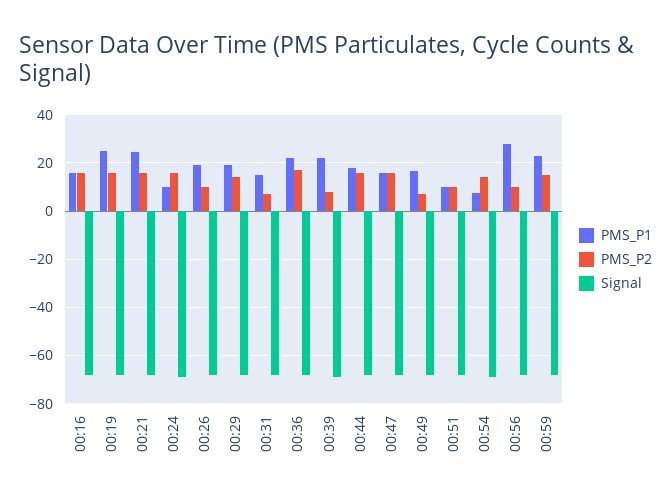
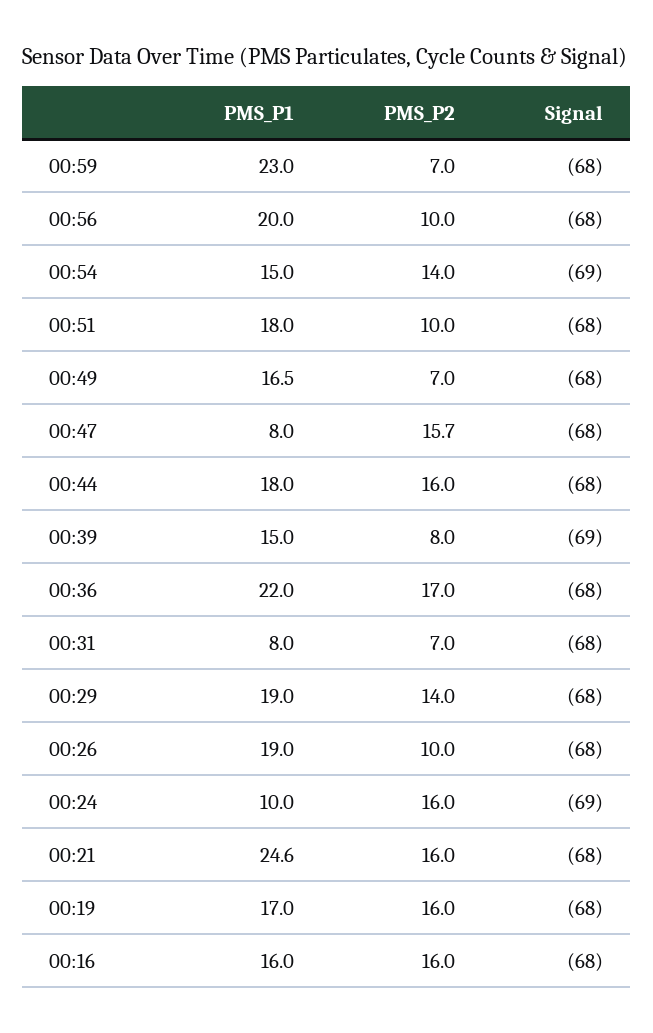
  {
    "PMS_P1": {
      "00:16": 16,
-     "00:19": 25,
+     "00:19": 17,
      "00:21": 24.6,
      "00:24": 10,
      "00:26": 19,
      "00:29": 19,
-     "00:31": 15,
+     "00:31": 8,
      "00:36": 22,
-     "00:39": 22.5,
+     "00:39": 15,
      "00:44": 18,
-     "00:47": 15,
+     "00:47": 8,
      "00:49": 16.5,
-     "00:51": 10,
+     "00:51": 18,
-     "00:54": 7.5,
+     "00:54": 15,
-     "00:56": 27.5,
+     "00:56": 20,
      "00:59": 23
    },
    "PMS_P2": {
      "00:16": 16,
      "00:19": 16,
      "00:21": 16,
      "00:24": 16,
      "00:26": 10,
      "00:29": 14,
      "00:31": 7,
      "00:36": 17,
      "00:39": 8,
      "00:44": 16,
      "00:47": 15.7,
      "00:49": 7,
      "00:51": 10,
      "00:54": 14,
      "00:56": 10,
-     "00:59": 15
+     "00:59": 7
    },
    "Signal": {
      "00:16": -68,
      "00:19": -68,
      "00:21": -68,
      "00:24": -69,
      "00:26": -68,
      "00:29": -68,
      "00:31": -68,
      "00:36": -68,
      "00:39": -69,
      "00:44": -68,
      "00:47": -68,
      "00:49": -68,
      "00:51": -68,
      "00:54": -69,
      "00:56": -68,
      "00:59": -68
    }
  }

